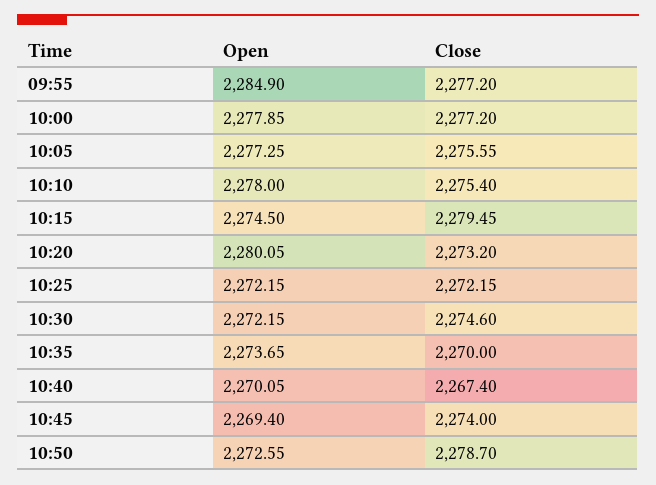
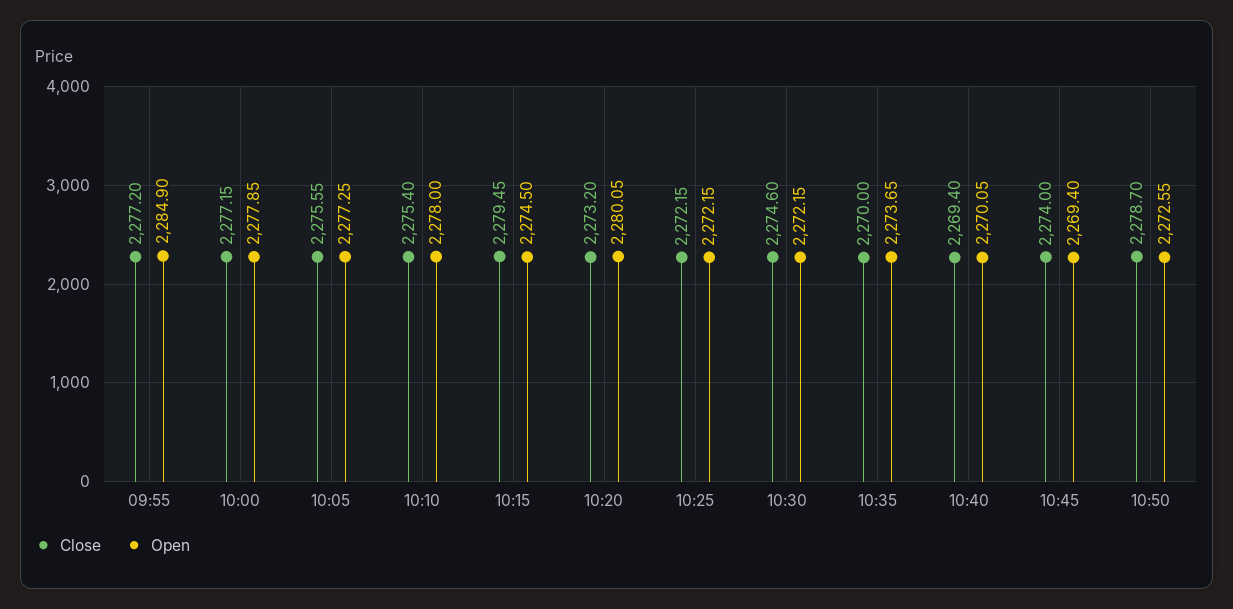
  {
    "Open": {
      "09:55": 2284.9,
      "10:00": 2277.85,
      "10:05": 2277.25,
      "10:10": 2278,
      "10:15": 2274.5,
      "10:20": 2280.05,
      "10:25": 2272.15,
      "10:30": 2272.15,
      "10:35": 2273.65,
      "10:40": 2270.05,
      "10:45": 2269.4,
      "10:50": 2272.55
    },
    "Close": {
      "09:55": 2277.2,
-     "10:00": 2277.2,
+     "10:00": 2277.15,
      "10:05": 2275.55,
      "10:10": 2275.4,
      "10:15": 2279.45,
      "10:20": 2273.2,
      "10:25": 2272.15,
      "10:30": 2274.6,
      "10:35": 2270,
-     "10:40": 2267.4,
+     "10:40": 2269.4,
      "10:45": 2274,
      "10:50": 2278.7
    }
  }

